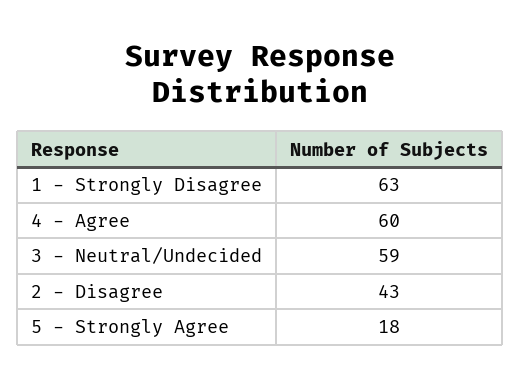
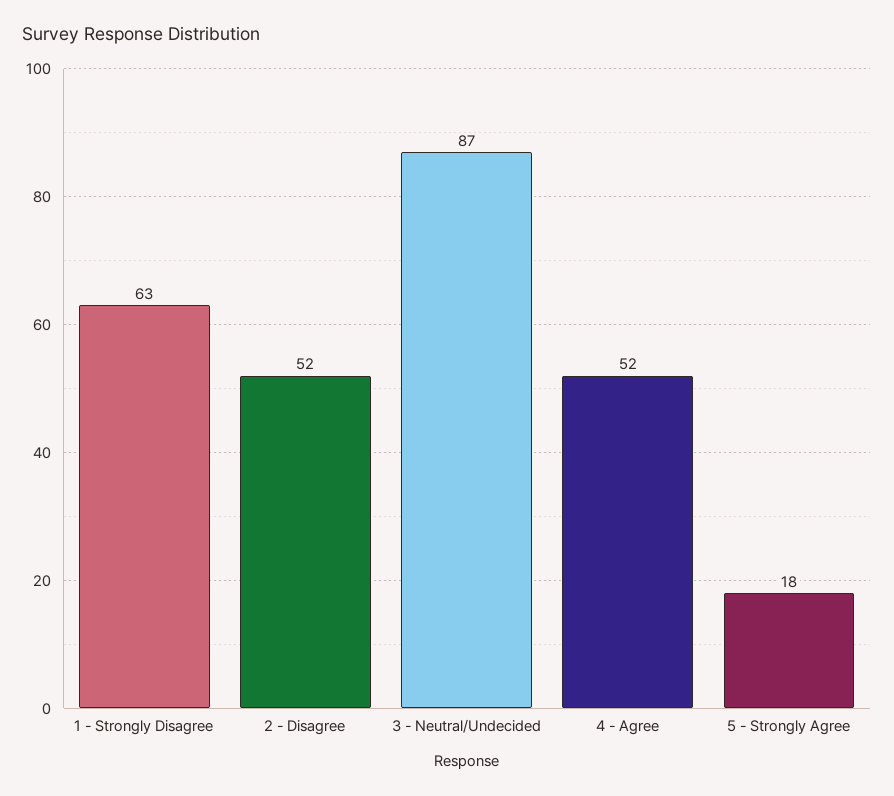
  {
    "1 - Strongly Disagree": 63,
-   "4 - Agree": 60,
+   "4 - Agree": 52,
-   "3 - Neutral/Undecided": 59,
+   "3 - Neutral/Undecided": 87,
-   "2 - Disagree": 43,
+   "2 - Disagree": 52,
    "5 - Strongly Agree": 18
  }

